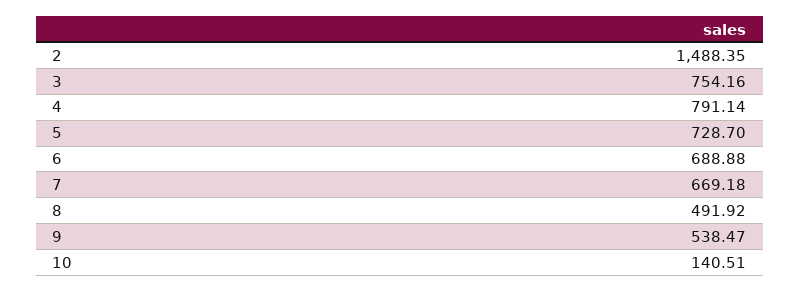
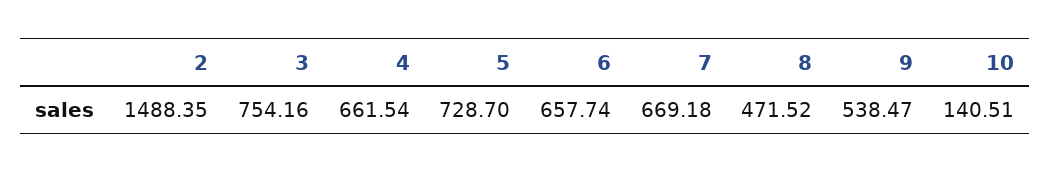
  {
    "2": 1488.35,
    "3": 754.16,
-   "4": 791.14,
+   "4": 661.54,
    "5": 728.7,
-   "6": 688.88,
+   "6": 657.74,
    "7": 669.18,
-   "8": 491.92,
+   "8": 471.52,
    "9": 538.47,
    "10": 140.51
  }

